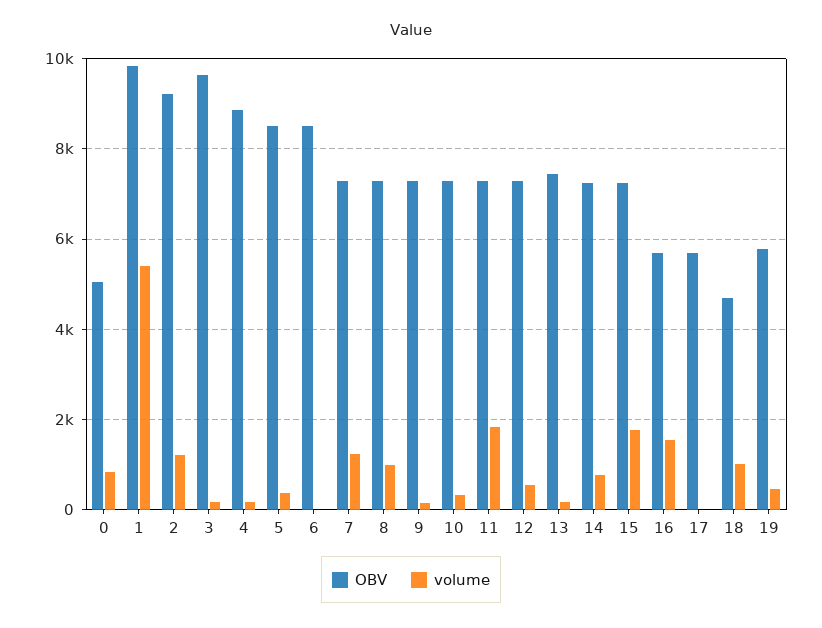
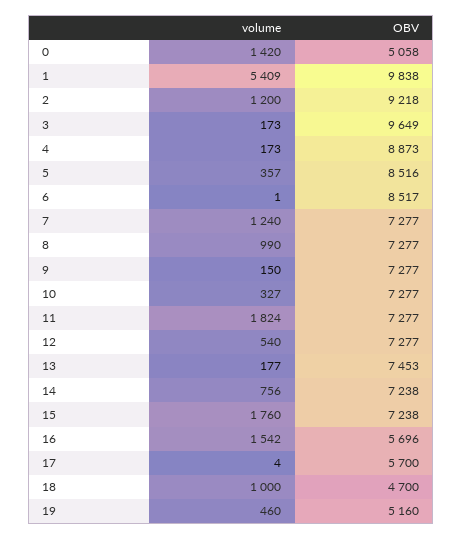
  {
    "OBV": {
      "0": 5058,
      "1": 9838,
      "2": 9218,
      "3": 9649,
      "4": 8873,
      "5": 8516,
      "6": 8517,
      "7": 7277,
      "8": 7277,
      "9": 7277,
      "10": 7277,
      "11": 7277,
      "12": 7277,
      "13": 7453,
      "14": 7238,
      "15": 7238,
      "16": 5696,
      "17": 5700,
      "18": 4700,
-     "19": 5800
+     "19": 5160
    },
    "volume": {
-     "0": 800,
+     "0": 1420,
      "1": 5409,
      "2": 1200,
      "3": 173,
      "4": 173,
      "5": 357,
      "6": 1,
      "7": 1240,
      "8": 990,
      "9": 150,
      "10": 327,
      "11": 1824,
      "12": 540,
      "13": 177,
      "14": 756,
      "15": 1760,
      "16": 1542,
      "17": 4,
      "18": 1000,
      "19": 460
    }
  }

